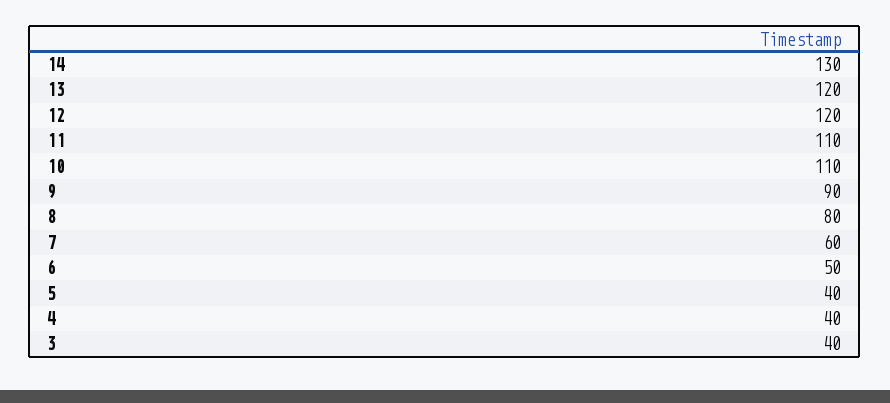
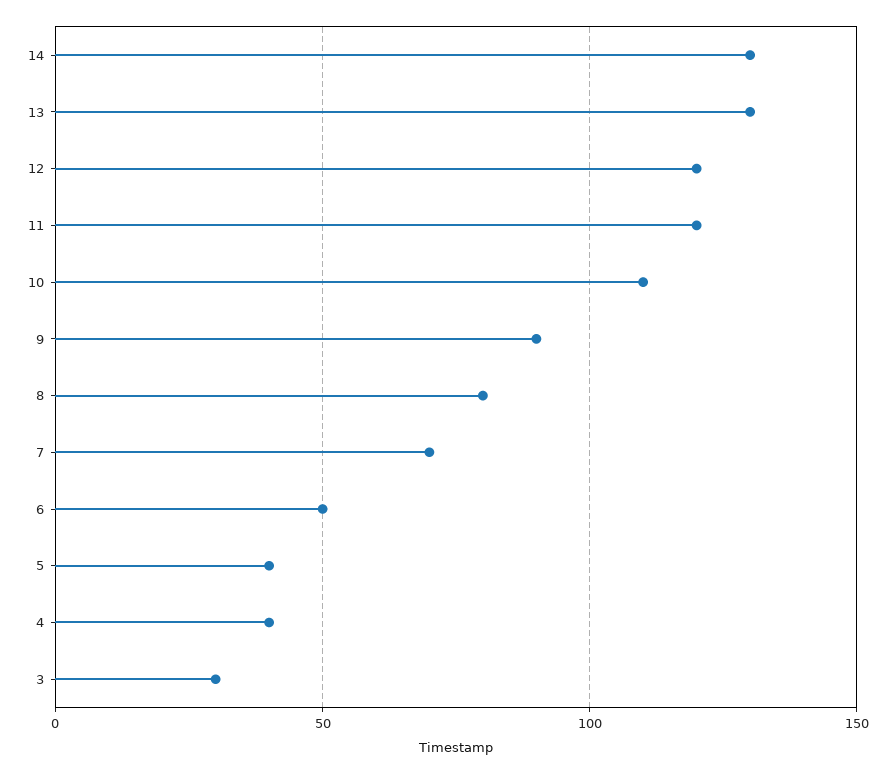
  {
    "14": 130,
-   "13": 120,
+   "13": 130,
    "12": 120,
-   "11": 110,
+   "11": 120,
    "10": 110,
    "9": 90,
    "8": 80,
-   "7": 60,
+   "7": 70,
    "6": 50,
    "5": 40,
    "4": 40,
-   "3": 40
+   "3": 30
  }

